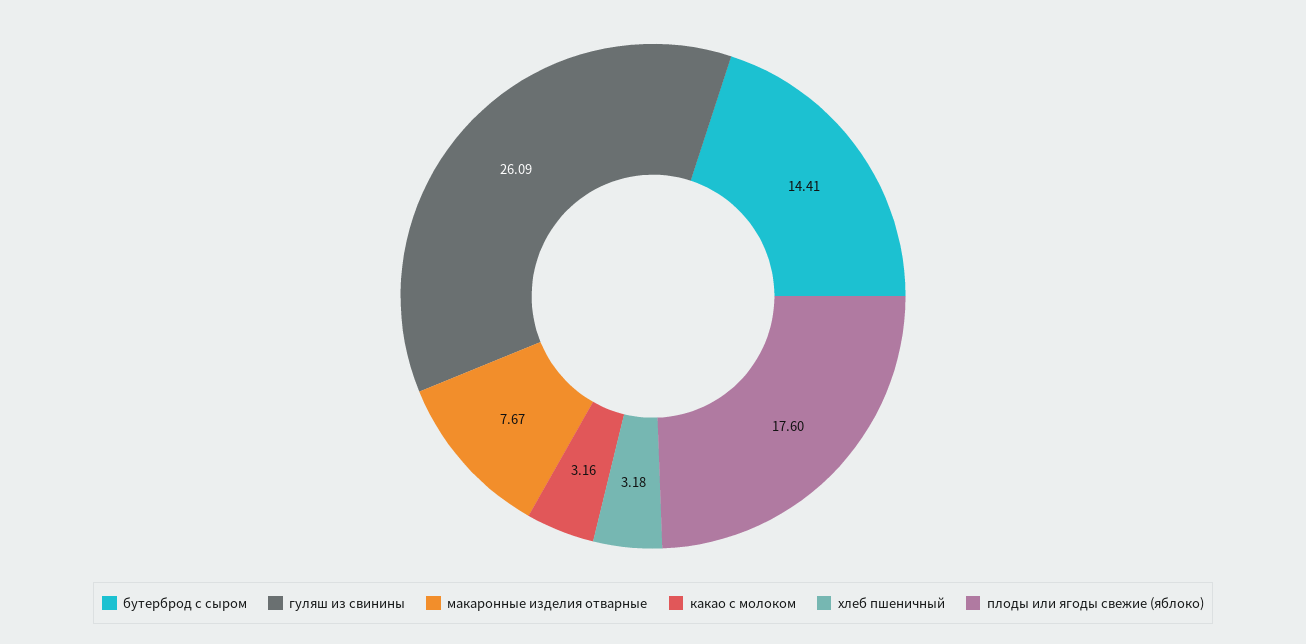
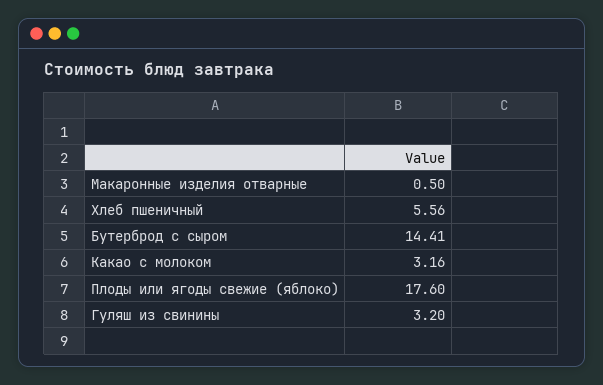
  {
    "бутерброд с сыром": 14.41,
-   "гуляш из свинины": 26.09,
+   "гуляш из свинины": 3.2,
-   "макаронные изделия отварные": 7.67,
+   "макаронные изделия отварные": 0.5,
    "какао с молоком": 3.16,
-   "хлеб пшеничный": 3.18,
+   "хлеб пшеничный": 5.56,
    "плоды или ягоды свежие (яблоко)": 17.6
  }

